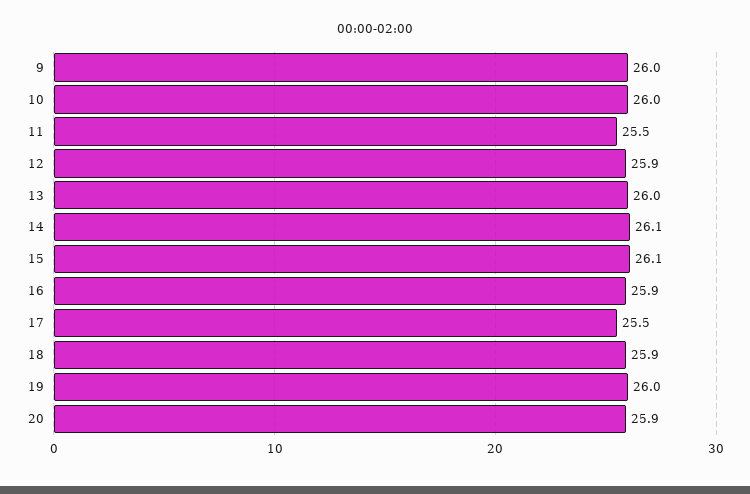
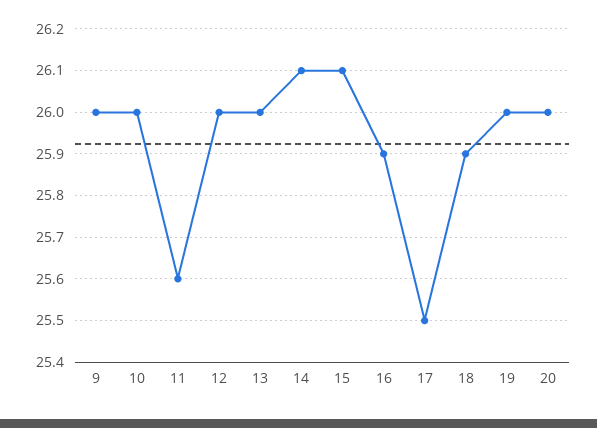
  {
    "9": 26,
    "10": 26,
-   "11": 25.5,
+   "11": 25.6,
-   "12": 25.9,
+   "12": 26,
    "13": 26,
    "14": 26.1,
    "15": 26.1,
    "16": 25.9,
    "17": 25.5,
    "18": 25.9,
    "19": 26,
-   "20": 25.9
+   "20": 26
  }

